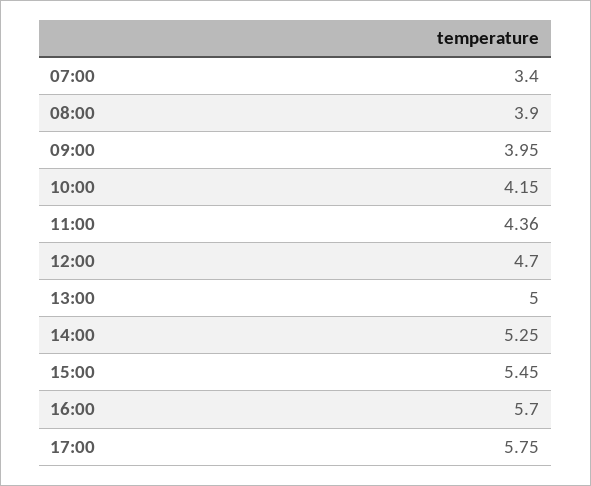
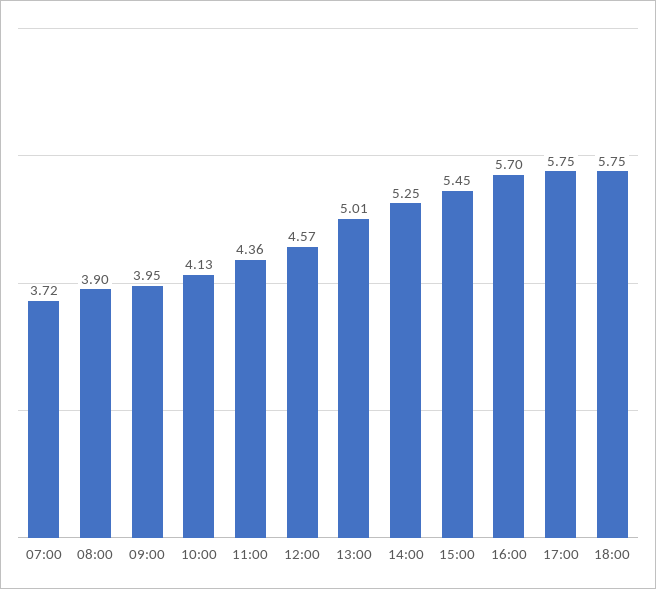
  {
-   "07:00": 3.4,
+   "07:00": 3.72,
    "08:00": 3.9,
    "09:00": 3.95,
-   "10:00": 4.15,
+   "10:00": 4.13,
    "11:00": 4.36,
-   "12:00": 4.7,
+   "12:00": 4.57,
-   "13:00": 5,
+   "13:00": 5.01,
    "14:00": 5.25,
    "15:00": 5.45,
    "16:00": 5.7,
-   "17:00": 5.75
+   "17:00": 5.75,
+   "18:00": 5.75
  }

